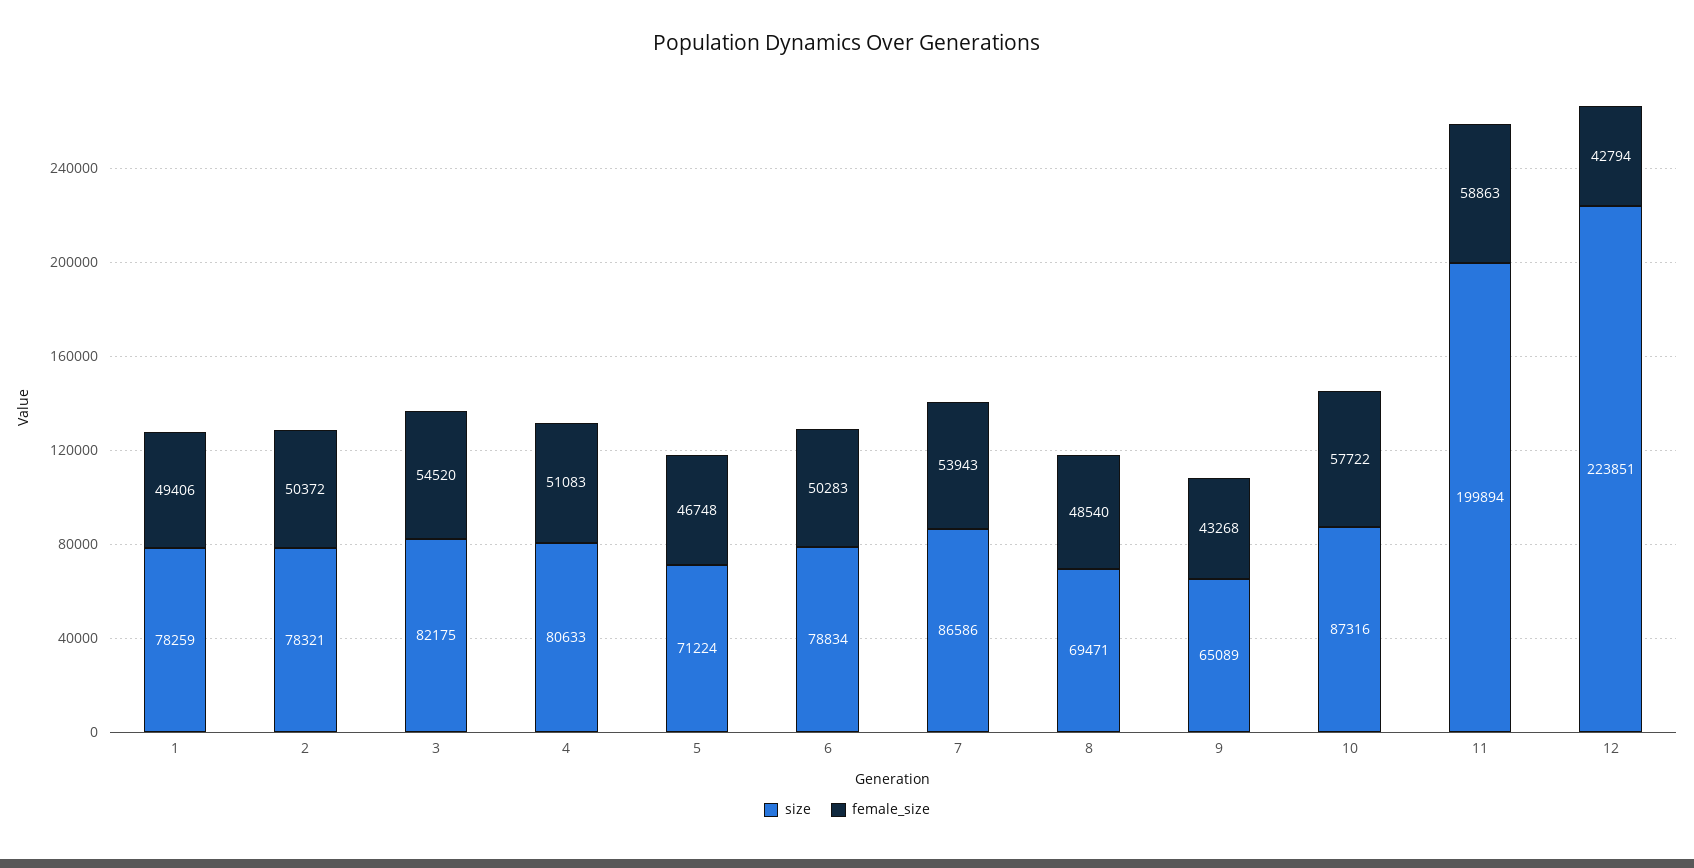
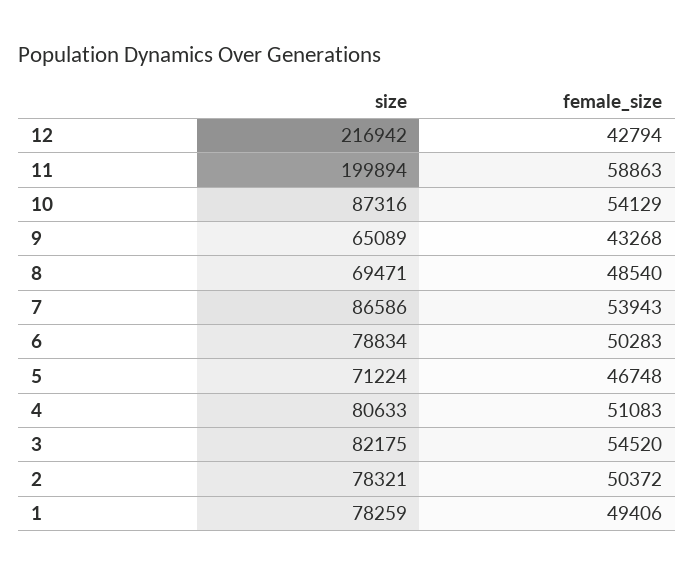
  {
    "size": {
      "1": 78259,
      "2": 78321,
      "3": 82175,
      "4": 80633,
      "5": 71224,
      "6": 78834,
      "7": 86586,
      "8": 69471,
      "9": 65089,
      "10": 87316,
      "11": 199894,
-     "12": 223851
+     "12": 216942
    },
    "female_size": {
      "1": 49406,
      "2": 50372,
      "3": 54520,
      "4": 51083,
      "5": 46748,
      "6": 50283,
      "7": 53943,
      "8": 48540,
      "9": 43268,
-     "10": 57722,
+     "10": 54129,
      "11": 58863,
      "12": 42794
    }
  }

